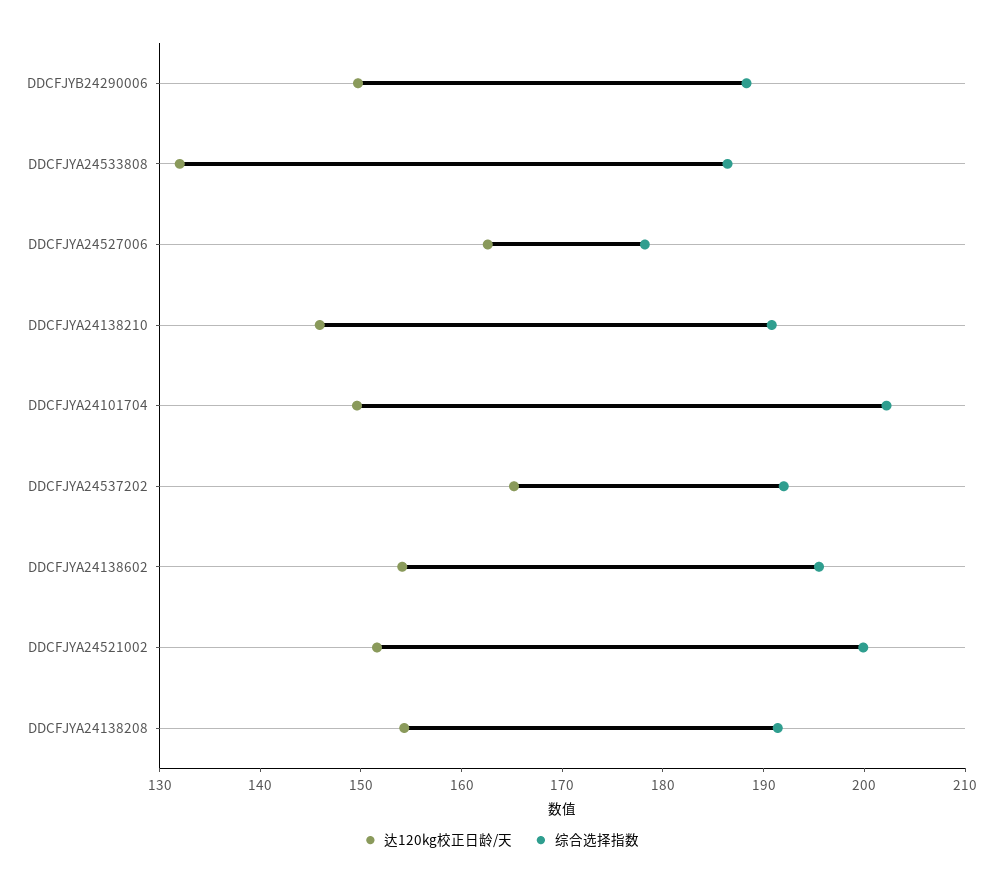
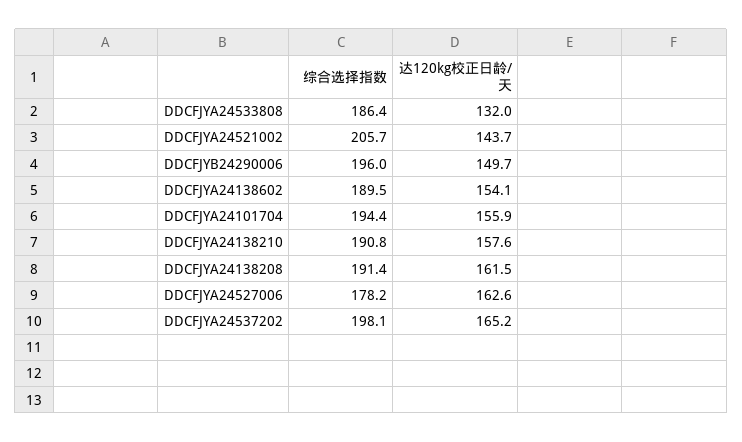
  {
    "达120kg校正日龄/天": {
      "DDCFJYB24290006": 149.7,
      "DDCFJYA24533808": 132,
      "DDCFJYA24527006": 162.6,
-     "DDCFJYA24138210": 146,
+     "DDCFJYA24138210": 157.6,
-     "DDCFJYA24101704": 150,
+     "DDCFJYA24101704": 155.9,
      "DDCFJYA24537202": 165.2,
      "DDCFJYA24138602": 154.1,
-     "DDCFJYA24521002": 152,
+     "DDCFJYA24521002": 143.7,
-     "DDCFJYA24138208": 154
+     "DDCFJYA24138208": 161.5
    },
    "综合选择指数": {
-     "DDCFJYB24290006": 188,
+     "DDCFJYB24290006": 196,
      "DDCFJYA24533808": 186.4,
      "DDCFJYA24527006": 178.2,
      "DDCFJYA24138210": 190.8,
-     "DDCFJYA24101704": 202,
+     "DDCFJYA24101704": 194.4,
-     "DDCFJYA24537202": 192,
+     "DDCFJYA24537202": 198.1,
-     "DDCFJYA24138602": 196,
+     "DDCFJYA24138602": 189.5,
-     "DDCFJYA24521002": 200,
+     "DDCFJYA24521002": 205.7,
      "DDCFJYA24138208": 191.4
    }
  }

